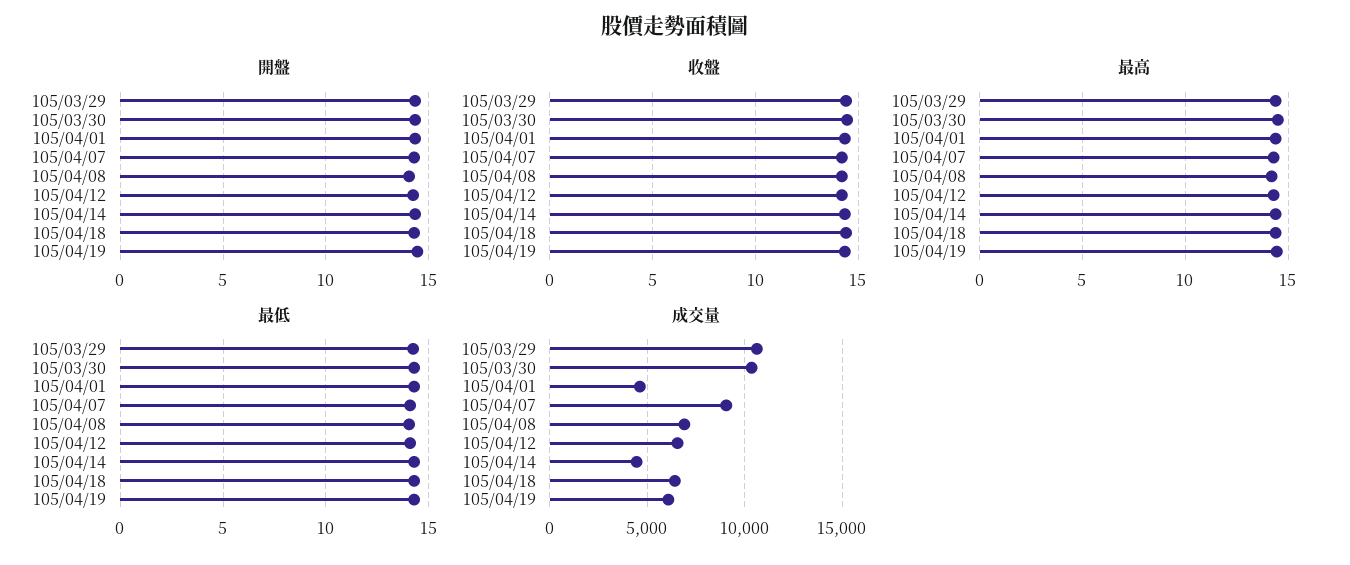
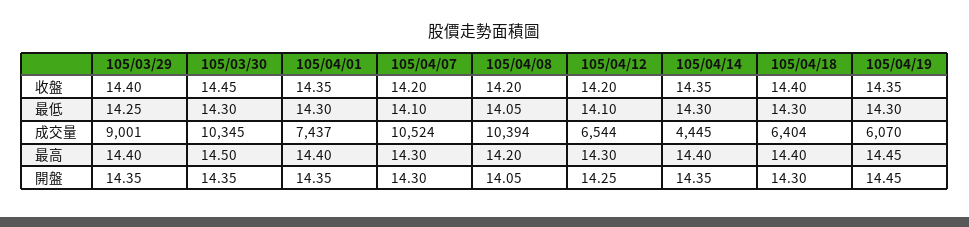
  {
    "開盤": {
      "105/03/29": 14.35,
      "105/03/30": 14.35,
      "105/04/01": 14.35,
      "105/04/07": 14.3,
      "105/04/08": 14.05,
      "105/04/12": 14.25,
      "105/04/14": 14.35,
      "105/04/18": 14.3,
      "105/04/19": 14.45
    },
    "收盤": {
      "105/03/29": 14.4,
      "105/03/30": 14.45,
      "105/04/01": 14.35,
      "105/04/07": 14.2,
      "105/04/08": 14.2,
      "105/04/12": 14.2,
      "105/04/14": 14.35,
      "105/04/18": 14.4,
      "105/04/19": 14.35
    },
    "最高": {
      "105/03/29": 14.4,
      "105/03/30": 14.5,
      "105/04/01": 14.4,
      "105/04/07": 14.3,
      "105/04/08": 14.2,
      "105/04/12": 14.3,
      "105/04/14": 14.4,
      "105/04/18": 14.4,
      "105/04/19": 14.45
    },
    "最低": {
      "105/03/29": 14.25,
      "105/03/30": 14.3,
      "105/04/01": 14.3,
      "105/04/07": 14.1,
      "105/04/08": 14.05,
      "105/04/12": 14.1,
      "105/04/14": 14.3,
      "105/04/18": 14.3,
      "105/04/19": 14.3
    },
    "成交量": {
-     "105/03/29": 10500,
+     "105/03/29": 9001,
      "105/03/30": 10345,
-     "105/04/01": 4500,
+     "105/04/01": 7437,
-     "105/04/07": 9000,
+     "105/04/07": 10524,
-     "105/04/08": 7000,
+     "105/04/08": 10394,
      "105/04/12": 6544,
      "105/04/14": 4445,
      "105/04/18": 6404,
      "105/04/19": 6070
    }
  }

